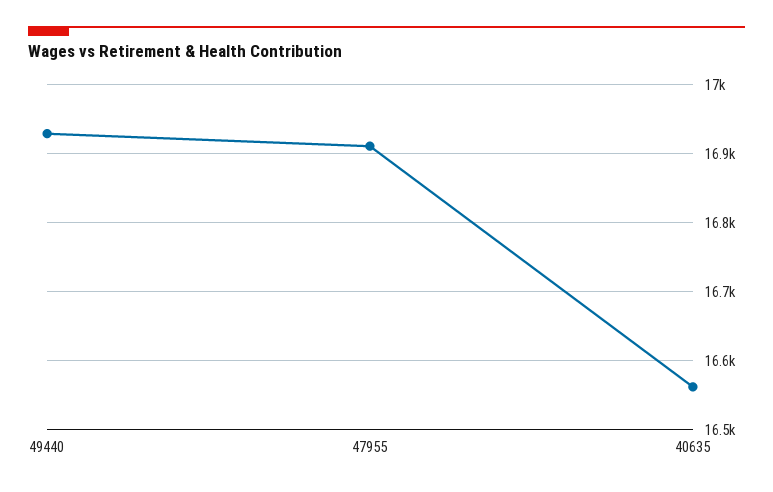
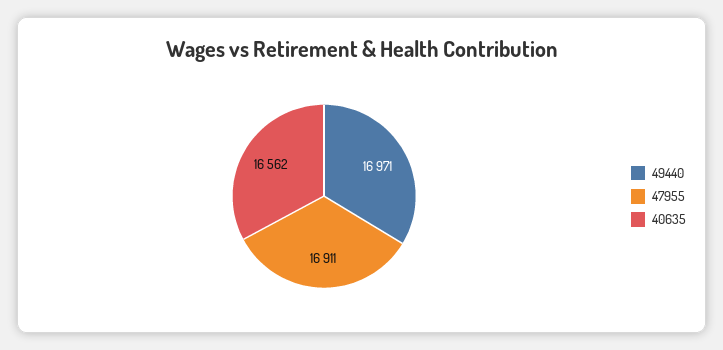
  {
-   "49440": 16930,
+   "49440": 16971,
    "47955": 16911,
    "40635": 16562
  }

